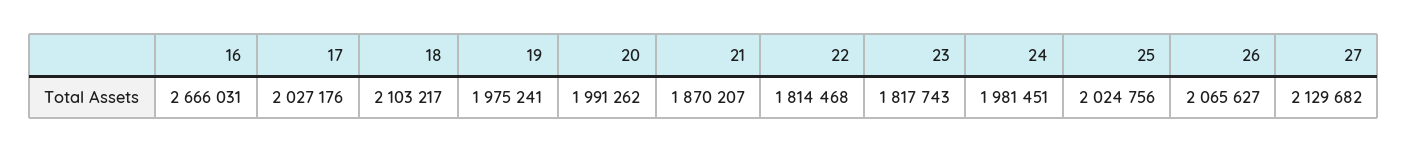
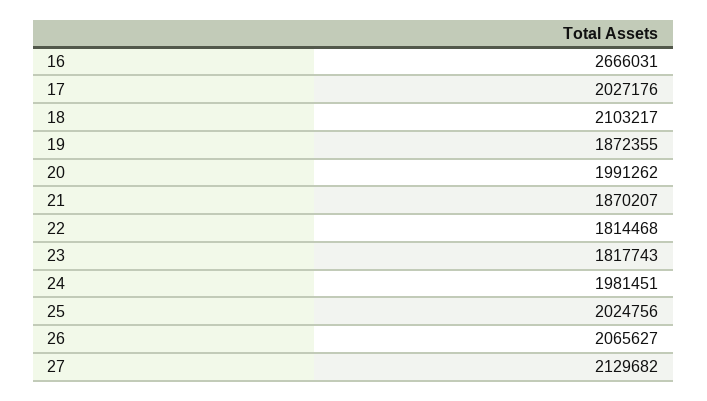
  {
    "16": 2666031,
    "17": 2027176,
    "18": 2103217,
-   "19": 1975241,
+   "19": 1872355,
    "20": 1991262,
    "21": 1870207,
    "22": 1814468,
    "23": 1817743,
    "24": 1981451,
    "25": 2024756,
    "26": 2065627,
    "27": 2129682
  }

